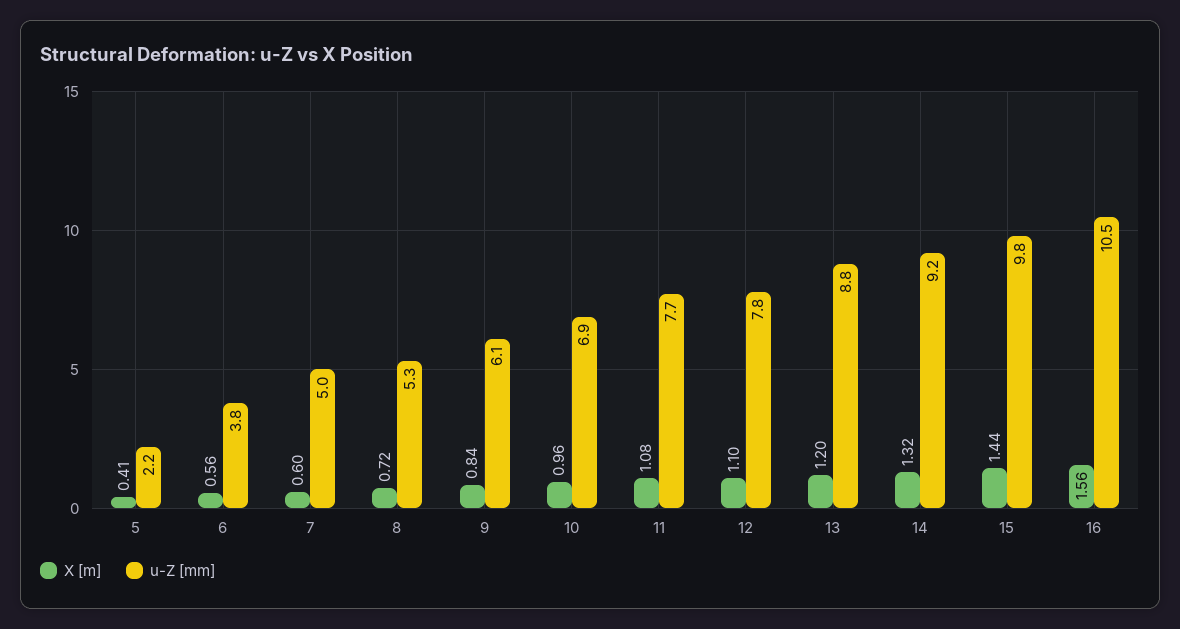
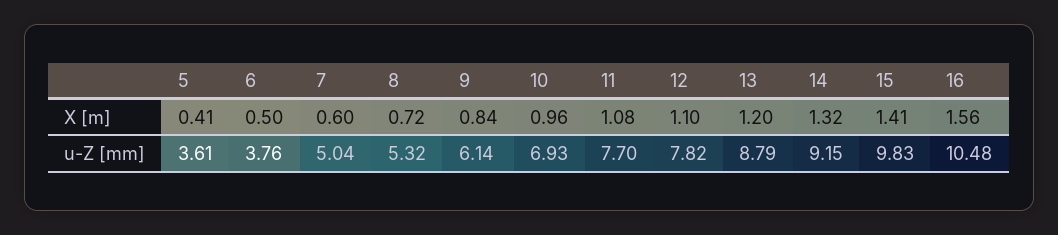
  {
    "X [m]": {
      "5": 0.41,
-     "6": 0.56,
+     "6": 0.5,
      "7": 0.6,
      "8": 0.72,
      "9": 0.84,
      "10": 0.96,
      "11": 1.08,
      "12": 1.1,
      "13": 1.2,
      "14": 1.32,
-     "15": 1.44,
+     "15": 1.41,
      "16": 1.56
    },
    "u-Z [mm]": {
-     "5": 2.2,
+     "5": 3.61,
      "6": 3.76,
      "7": 5.04,
      "8": 5.32,
      "9": 6.14,
      "10": 6.93,
      "11": 7.7,
      "12": 7.82,
      "13": 8.79,
      "14": 9.15,
      "15": 9.83,
      "16": 10.48
    }
  }

